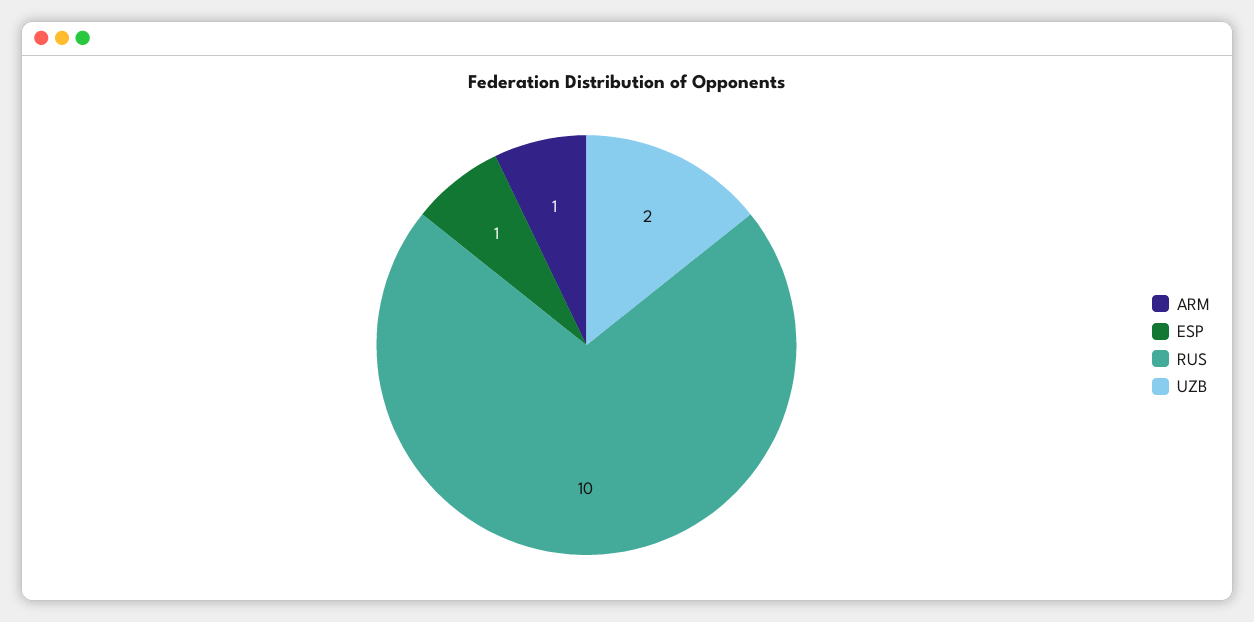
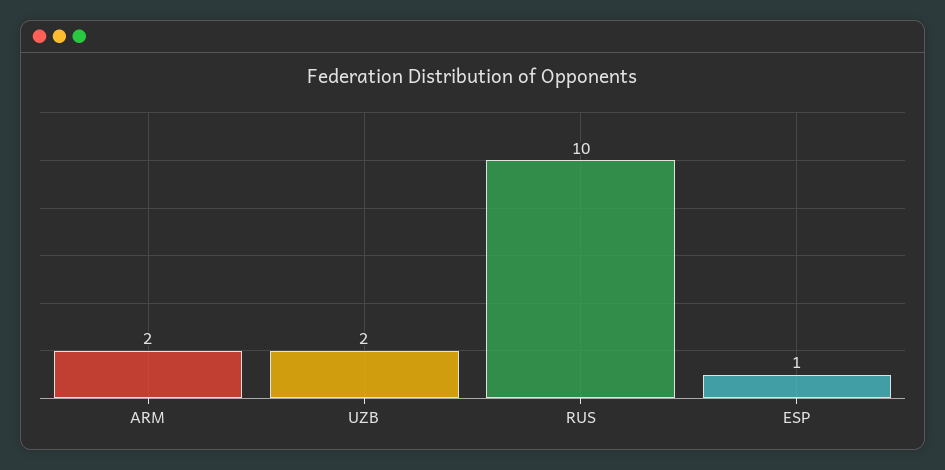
  {
-   "ARM": 1,
+   "ARM": 2,
    "ESP": 1,
    "RUS": 10,
    "UZB": 2
  }

